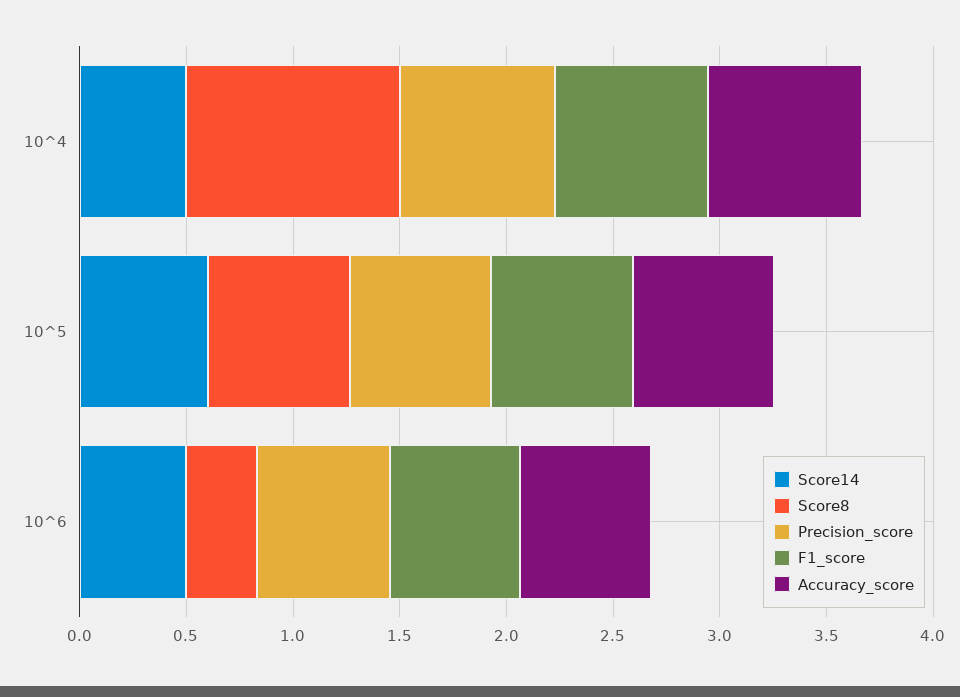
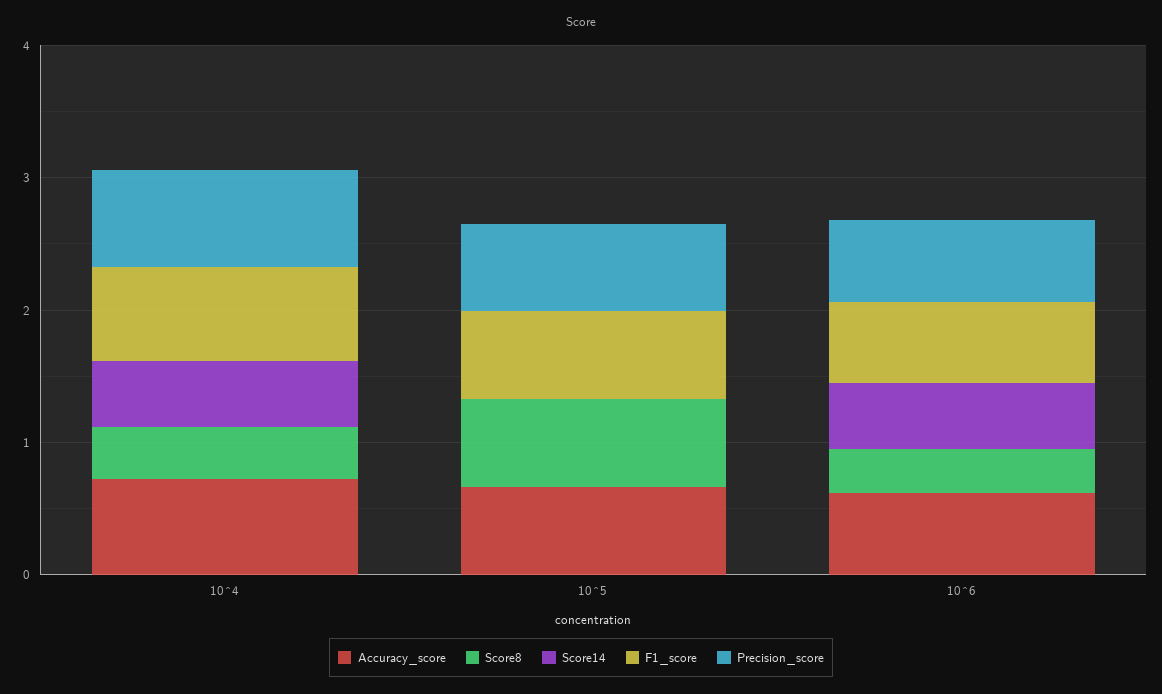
  {
    "Score14": {
      "10^4": 0.5,
-     "10^5": 0.6,
+     "10^5": 0,
      "10^6": 0.5
    },
    "Score8": {
-     "10^4": 1,
+     "10^4": 0.4,
      "10^5": 0.7,
      "10^6": 0.3
    },
    "Precision_score": {
      "10^4": 0.7,
      "10^5": 0.7,
      "10^6": 0.6
    },
    "F1_score": {
      "10^4": 0.7,
      "10^5": 0.7,
      "10^6": 0.6
    },
    "Accuracy_score": {
      "10^4": 0.7,
      "10^5": 0.7,
      "10^6": 0.6
    }
  }

